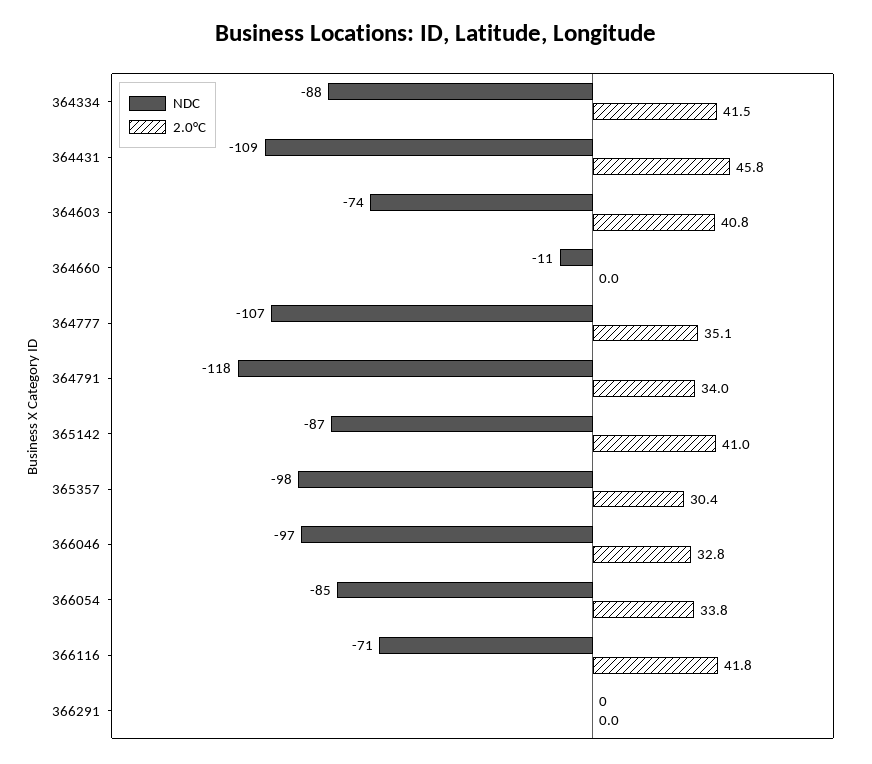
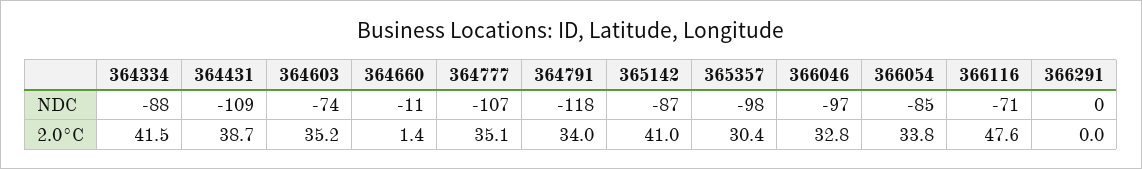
  {
    "NDC": {
      "364334": -88,
      "364431": -109,
      "364603": -74,
      "364660": -11,
      "364777": -107,
      "364791": -118,
      "365142": -87,
      "365357": -98,
      "366046": -97,
      "366054": -85,
      "366116": -71,
      "366291": 0
    },
    "2.0°C": {
      "364334": 41.5,
-     "364431": 45.8,
+     "364431": 38.7,
-     "364603": 40.8,
+     "364603": 35.2,
-     "364660": 0,
+     "364660": 1.4,
      "364777": 35.1,
      "364791": 34,
      "365142": 41,
      "365357": 30.4,
      "366046": 32.8,
      "366054": 33.8,
-     "366116": 41.8,
+     "366116": 47.6,
      "366291": 0
    }
  }

